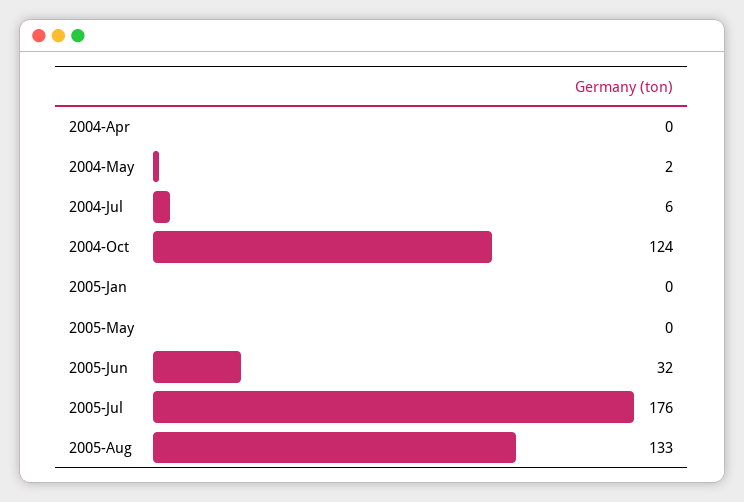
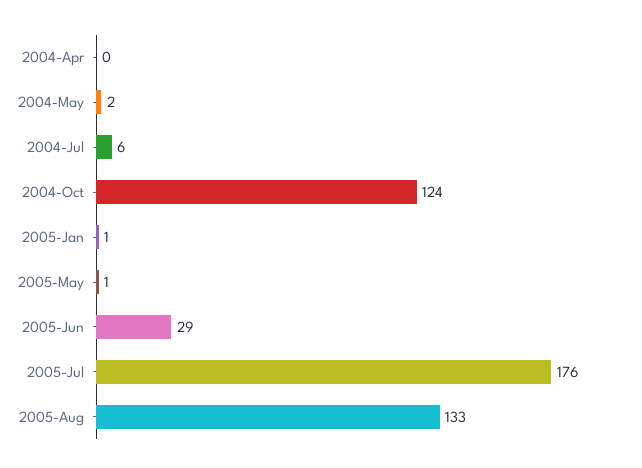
  {
    "2004-Apr": 0,
    "2004-May": 2,
    "2004-Jul": 6,
    "2004-Oct": 124,
-   "2005-Jan": 0,
+   "2005-Jan": 1,
-   "2005-May": 0,
+   "2005-May": 1,
-   "2005-Jun": 32,
+   "2005-Jun": 29,
    "2005-Jul": 176,
    "2005-Aug": 133
  }

